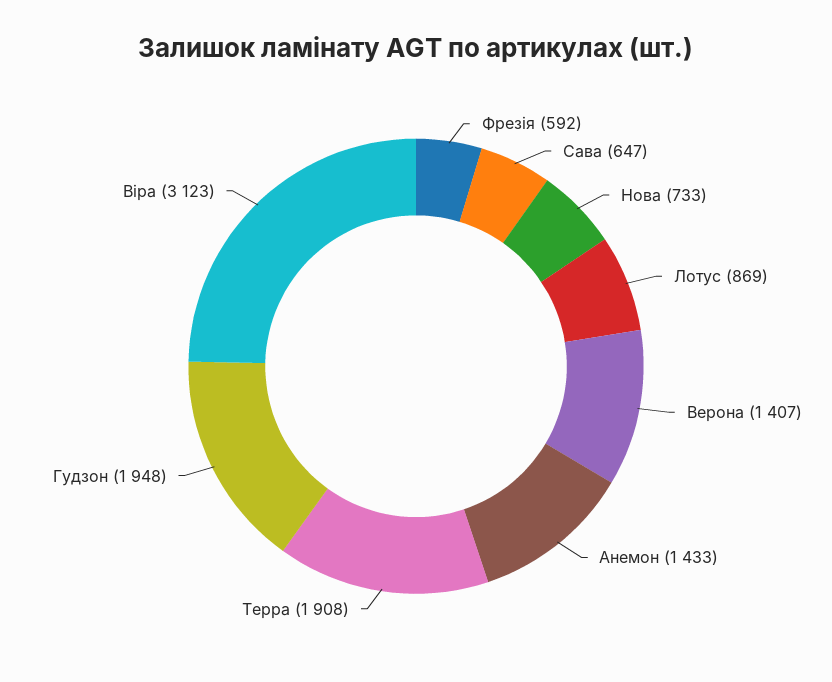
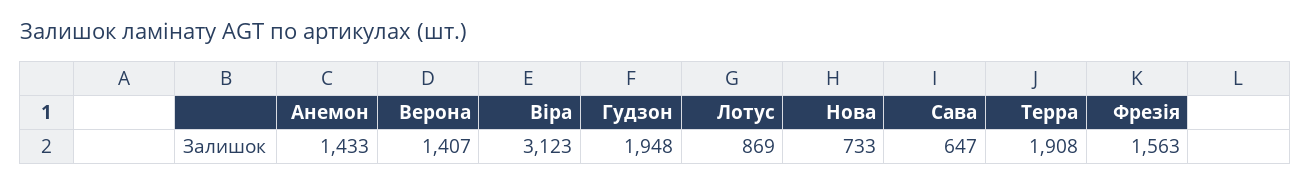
  {
-   "Фрезія": 592,
+   "Фрезія": 1563,
    "Сава": 647,
    "Нова": 733,
    "Лотус": 869,
    "Верона": 1407,
    "Анемон": 1433,
    "Терра": 1908,
    "Гудзон": 1948,
    "Віра": 3123
  }

